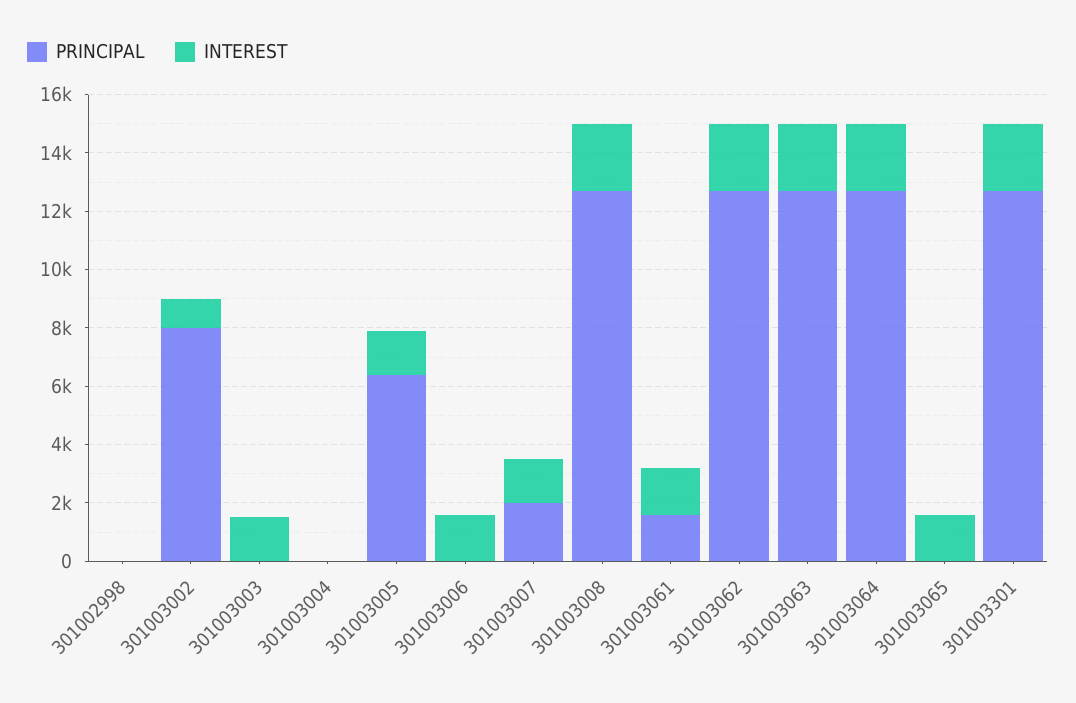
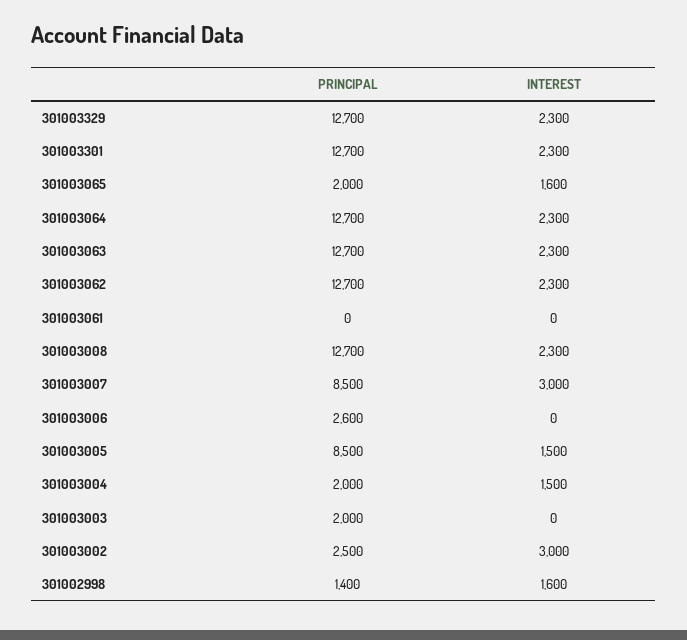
  {
    "PRINCIPAL": {
-     "301002998": 0,
+     "301002998": 1400,
-     "301003002": 8000,
+     "301003002": 2500,
-     "301003003": 0,
+     "301003003": 2000,
-     "301003004": 0,
+     "301003004": 2000,
-     "301003005": 6500,
+     "301003005": 8500,
-     "301003006": 0,
+     "301003006": 2600,
-     "301003007": 2000,
+     "301003007": 8500,
      "301003008": 12700,
-     "301003061": 1500,
+     "301003061": 0,
      "301003062": 12700,
      "301003063": 12700,
      "301003064": 12700,
-     "301003065": 0,
+     "301003065": 2000,
-     "301003301": 12700
+     "301003301": 12700,
+     "301003329": 12700
    },
    "INTEREST": {
-     "301002998": 0,
+     "301002998": 1600,
-     "301003002": 1000,
+     "301003002": 3000,
-     "301003003": 1500,
+     "301003003": 0,
-     "301003004": 0,
+     "301003004": 1500,
      "301003005": 1500,
-     "301003006": 1500,
+     "301003006": 0,
-     "301003007": 1500,
+     "301003007": 3000,
      "301003008": 2300,
-     "301003061": 1500,
+     "301003061": 0,
      "301003062": 2300,
      "301003063": 2300,
      "301003064": 2300,
      "301003065": 1600,
-     "301003301": 2300
+     "301003301": 2300,
+     "301003329": 2300
    }
  }

